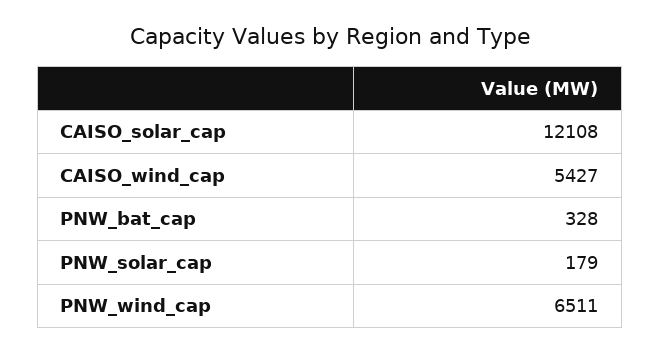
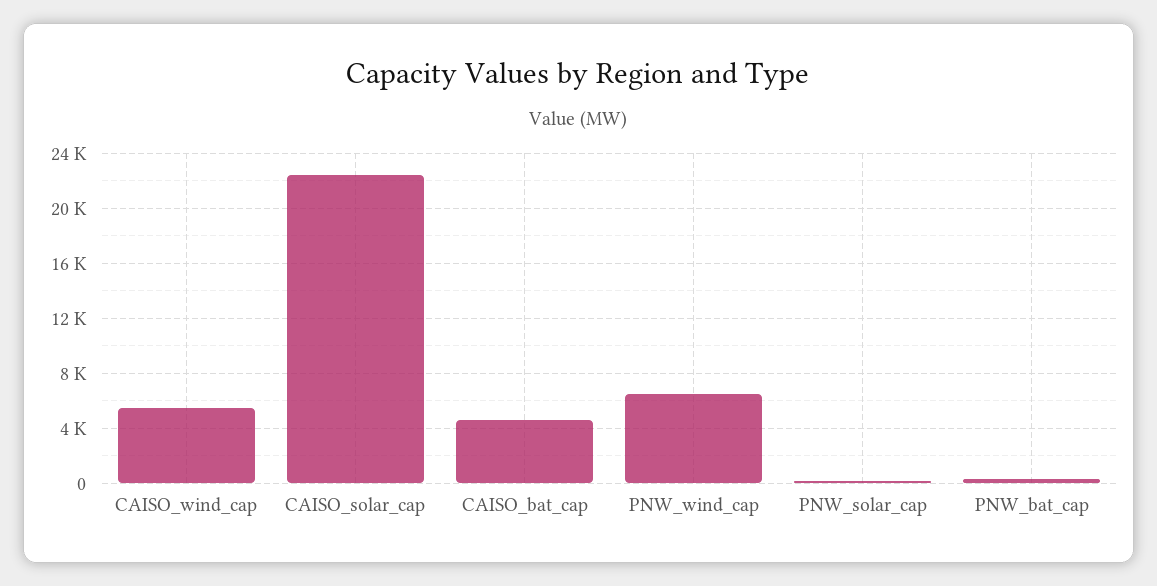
  {
-   "CAISO_solar_cap": 12108,
+   "CAISO_solar_cap": 22500,
    "CAISO_wind_cap": 5427,
    "PNW_bat_cap": 328,
    "PNW_solar_cap": 179,
-   "PNW_wind_cap": 6511
+   "PNW_wind_cap": 6511,
+   "CAISO_bat_cap": 4500
  }

